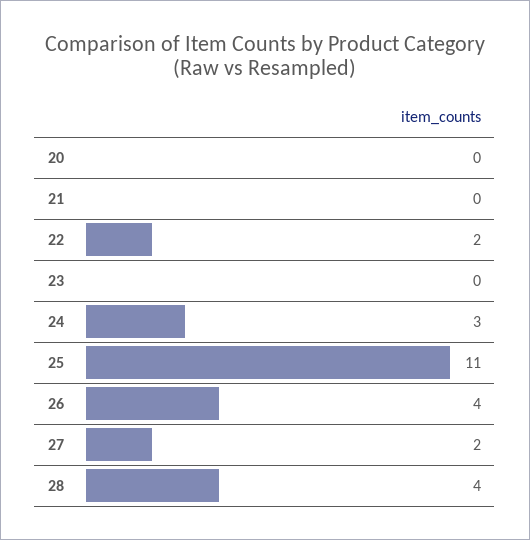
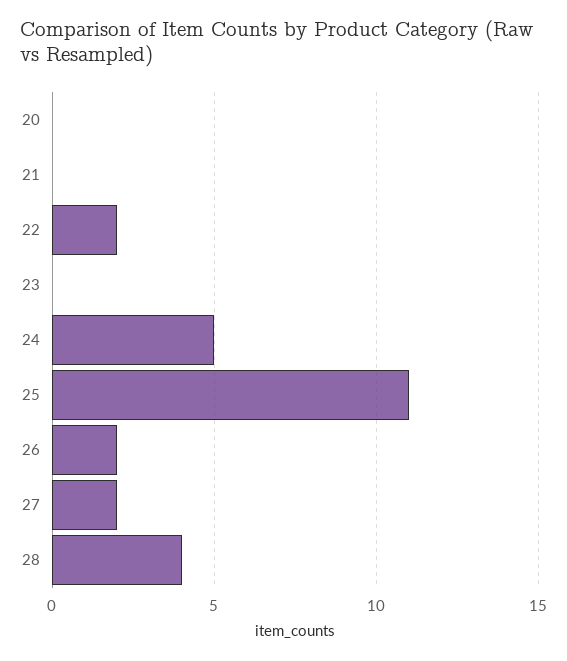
  {
    "20": 0,
    "21": 0,
    "22": 2,
    "23": 0,
-   "24": 3,
+   "24": 5,
    "25": 11,
-   "26": 4,
+   "26": 2,
    "27": 2,
    "28": 4
  }

